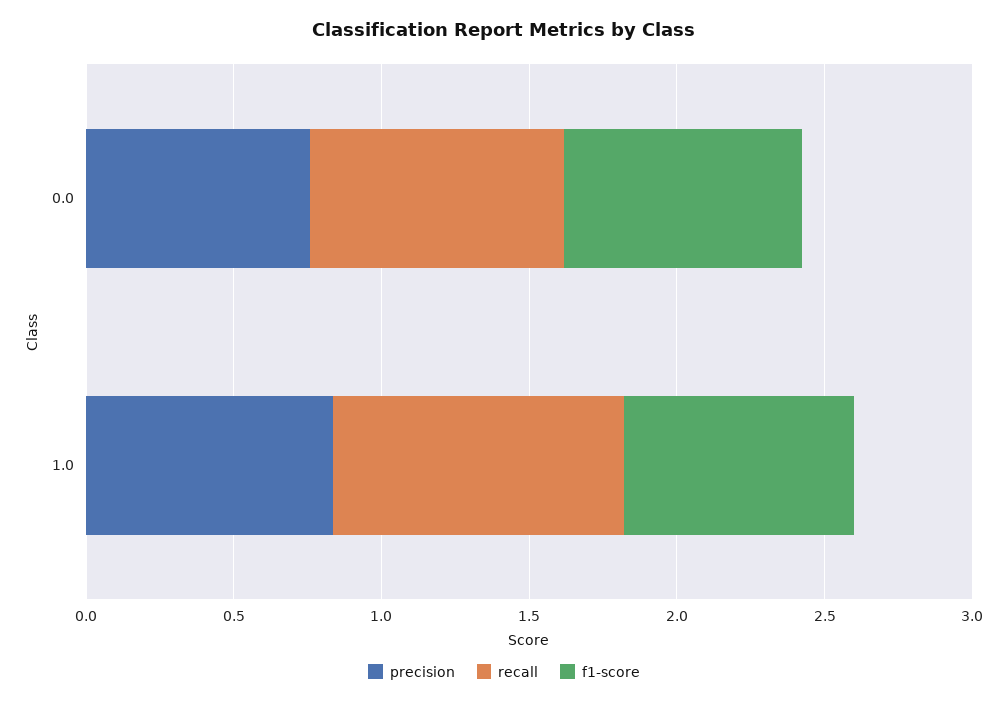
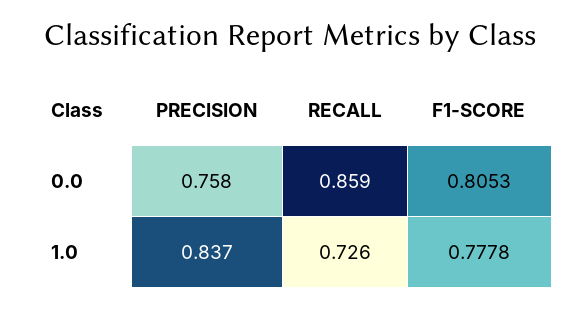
  {
    "precision": {
      "0.0": 0.758,
      "1.0": 0.837
    },
    "recall": {
      "0.0": 0.859,
-     "1.0": 1
+     "1.0": 0.726
    },
    "f1-score": {
      "0.0": 0.8053,
      "1.0": 0.7778
    }
  }

